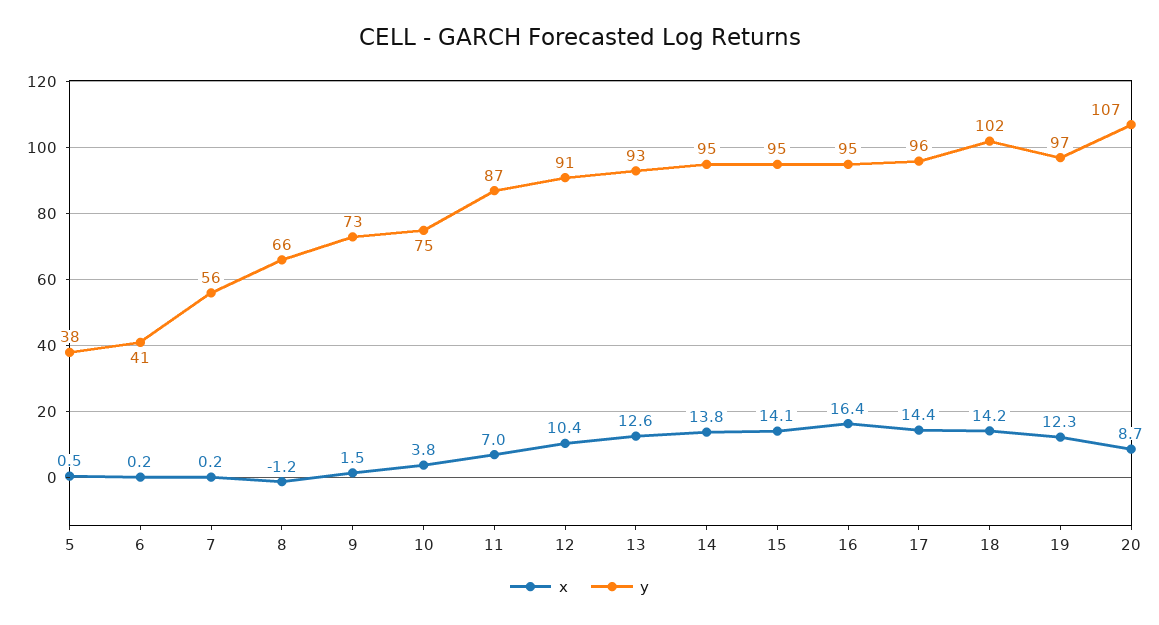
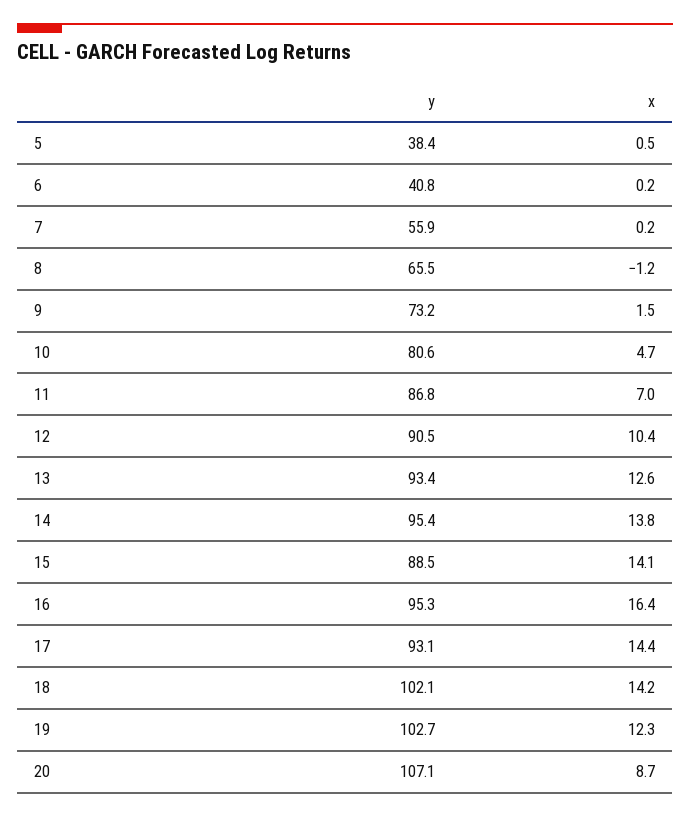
  {
    "x": {
      "5": 0.5,
      "6": 0.2,
      "7": 0.2,
      "8": -1.2,
      "9": 1.5,
-     "10": 3.8,
+     "10": 4.7,
      "11": 7,
      "12": 10.4,
      "13": 12.6,
      "14": 13.8,
      "15": 14.1,
      "16": 16.4,
      "17": 14.4,
      "18": 14.2,
      "19": 12.3,
      "20": 8.7
    },
    "y": {
      "5": 38.4,
      "6": 40.8,
      "7": 55.9,
      "8": 65.5,
      "9": 73.2,
-     "10": 75,
+     "10": 80.6,
      "11": 86.8,
      "12": 90.5,
      "13": 93.4,
      "14": 95.4,
-     "15": 95,
+     "15": 88.5,
      "16": 95.3,
-     "17": 96,
+     "17": 93.1,
      "18": 102.1,
-     "19": 97,
+     "19": 102.7,
      "20": 107.1
    }
  }

